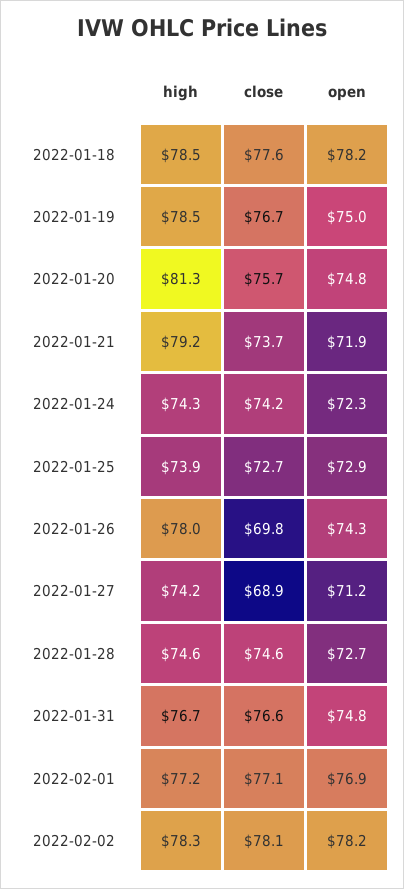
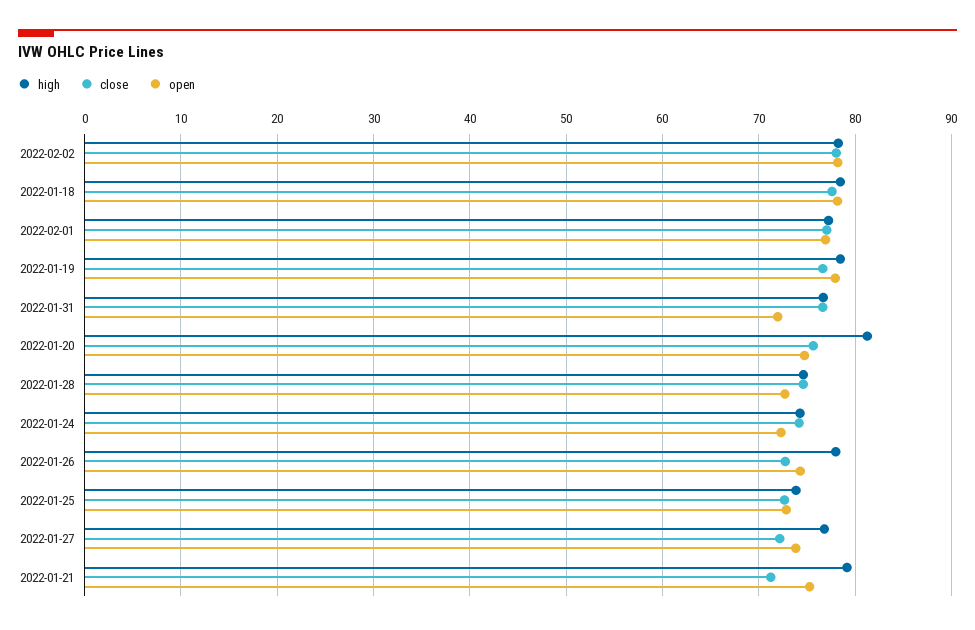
  {
    "high": {
      "2022-01-18": 78.5,
      "2022-01-19": 78.5,
      "2022-01-20": 81.3,
      "2022-01-21": 79.2,
      "2022-01-24": 74.3,
      "2022-01-25": 73.9,
      "2022-01-26": 78,
-     "2022-01-27": 74.2,
+     "2022-01-27": 77,
      "2022-01-28": 74.6,
      "2022-01-31": 76.7,
      "2022-02-01": 77.2,
      "2022-02-02": 78.3
    },
    "close": {
      "2022-01-18": 77.6,
      "2022-01-19": 76.7,
      "2022-01-20": 75.7,
-     "2022-01-21": 73.7,
+     "2022-01-21": 71,
      "2022-01-24": 74.2,
      "2022-01-25": 72.7,
-     "2022-01-26": 69.8,
+     "2022-01-26": 73,
-     "2022-01-27": 68.9,
+     "2022-01-27": 72,
      "2022-01-28": 74.6,
      "2022-01-31": 76.6,
      "2022-02-01": 77.1,
      "2022-02-02": 78.1
    },
    "open": {
      "2022-01-18": 78.2,
-     "2022-01-19": 75,
+     "2022-01-19": 78,
      "2022-01-20": 74.8,
-     "2022-01-21": 71.9,
+     "2022-01-21": 75,
      "2022-01-24": 72.3,
      "2022-01-25": 72.9,
      "2022-01-26": 74.3,
-     "2022-01-27": 71.2,
+     "2022-01-27": 74,
      "2022-01-28": 72.7,
-     "2022-01-31": 74.8,
+     "2022-01-31": 72,
      "2022-02-01": 76.9,
      "2022-02-02": 78.2
    }
  }

